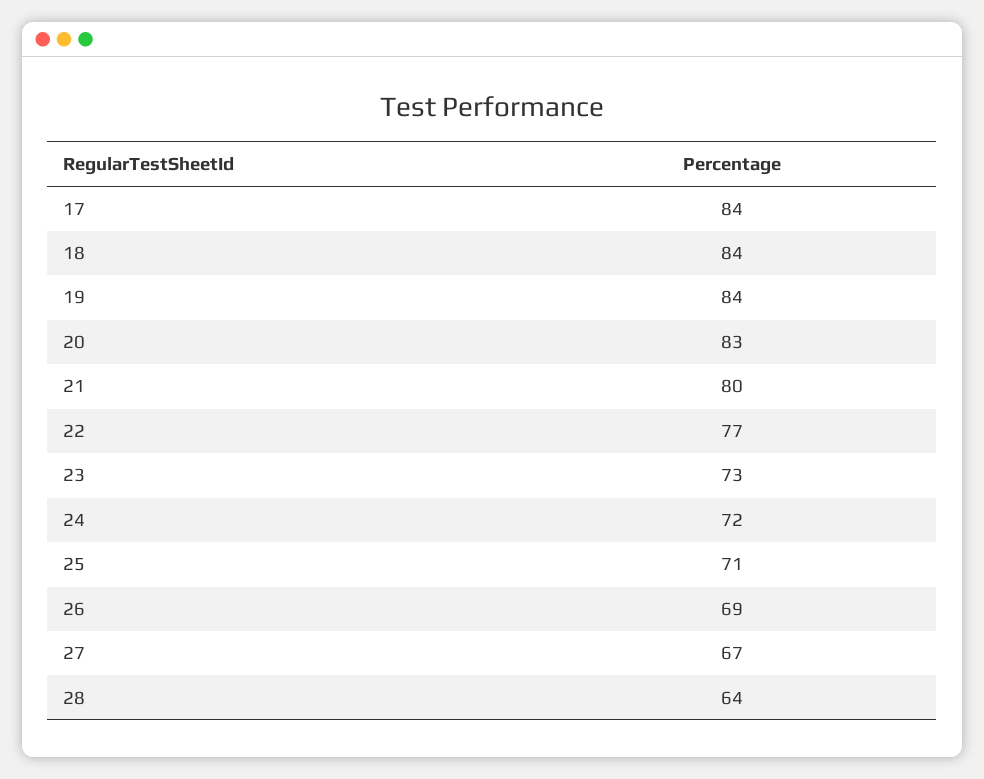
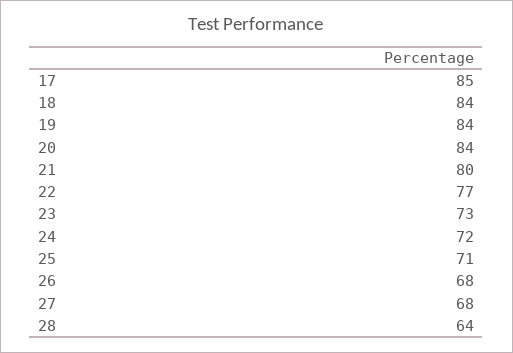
  {
-   "17": 84,
+   "17": 85,
    "18": 84,
    "19": 84,
-   "20": 83,
+   "20": 84,
    "21": 80,
    "22": 77,
    "23": 73,
    "24": 72,
    "25": 71,
-   "26": 69,
+   "26": 68,
-   "27": 67,
+   "27": 68,
    "28": 64
  }

